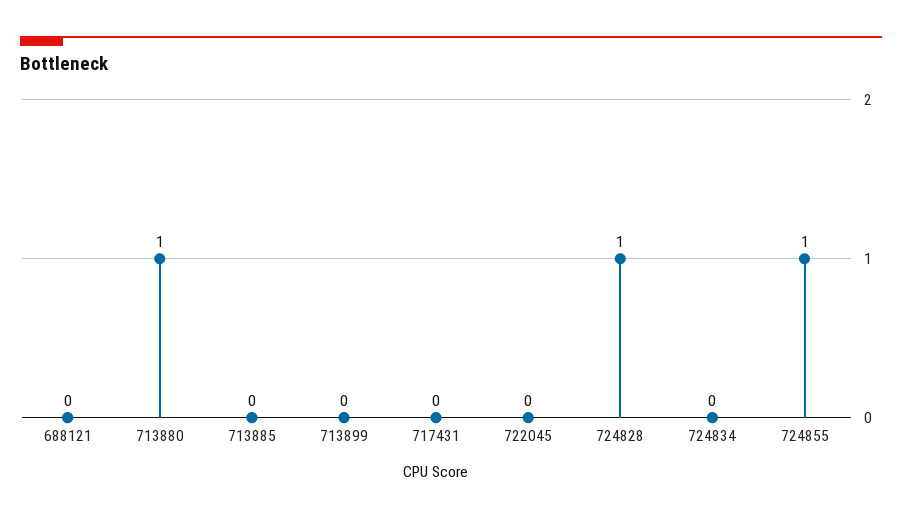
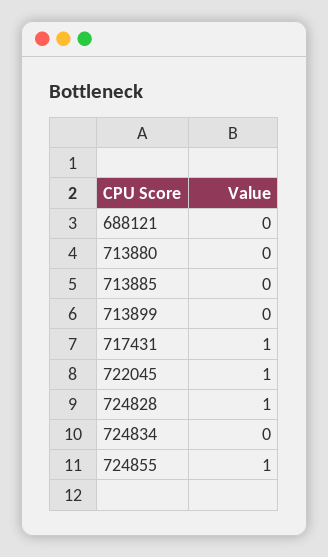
  {
    "688121": 0,
-   "713880": 1,
+   "713880": 0,
    "713885": 0,
    "713899": 0,
-   "717431": 0,
+   "717431": 1,
-   "722045": 0,
+   "722045": 1,
    "724828": 1,
    "724834": 0,
    "724855": 1
  }

